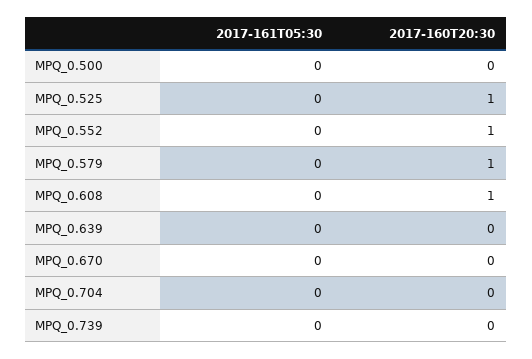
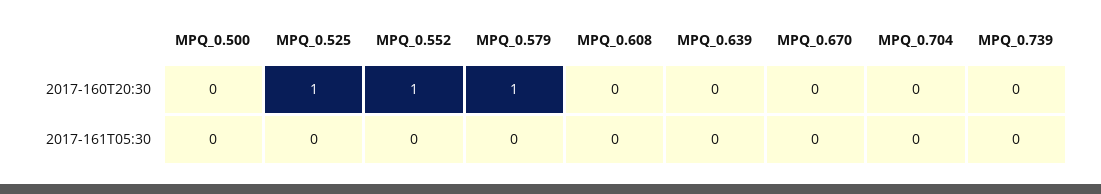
  {
    "2017-161T05:30": {
      "MPQ_0.500": 0,
      "MPQ_0.525": 0,
      "MPQ_0.552": 0,
      "MPQ_0.579": 0,
      "MPQ_0.608": 0,
      "MPQ_0.639": 0,
      "MPQ_0.670": 0,
      "MPQ_0.704": 0,
      "MPQ_0.739": 0
    },
    "2017-160T20:30": {
      "MPQ_0.500": 0,
      "MPQ_0.525": 1,
      "MPQ_0.552": 1,
      "MPQ_0.579": 1,
-     "MPQ_0.608": 1,
+     "MPQ_0.608": 0,
      "MPQ_0.639": 0,
      "MPQ_0.670": 0,
      "MPQ_0.704": 0,
      "MPQ_0.739": 0
    }
  }

